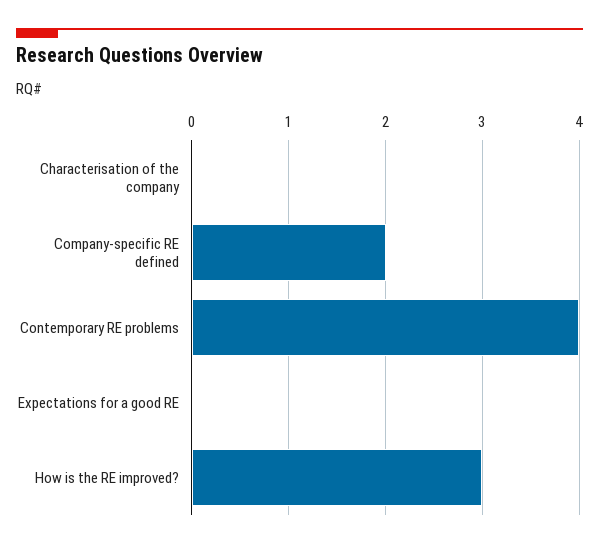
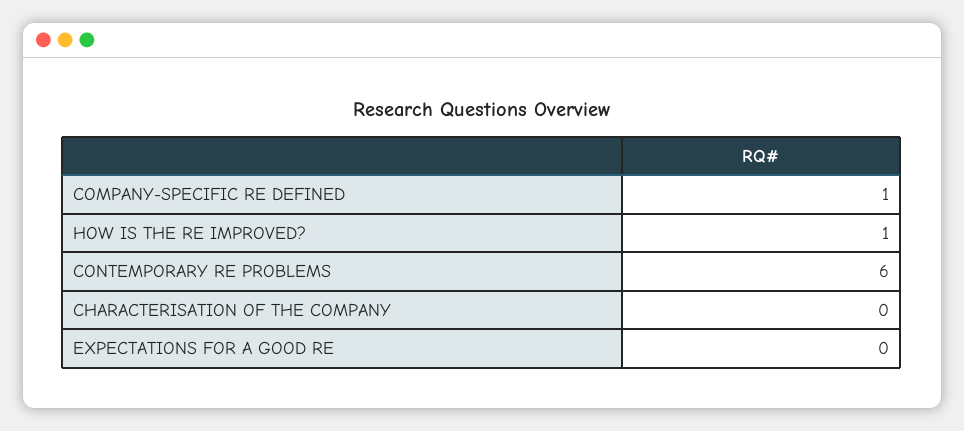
  {
    "Characterisation of the company": 0,
-   "Company-specific RE defined": 2,
+   "Company-specific RE defined": 1,
-   "Contemporary RE problems": 4,
+   "Contemporary RE problems": 6,
    "Expectations for a good RE": 0,
-   "How is the RE improved?": 3
+   "How is the RE improved?": 1
  }

